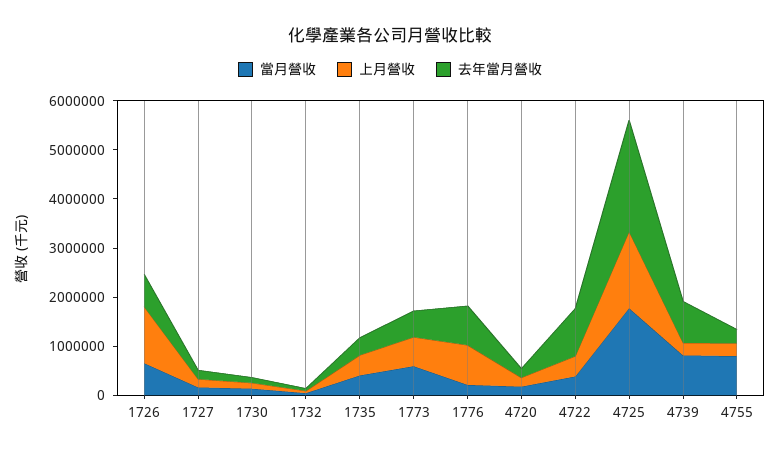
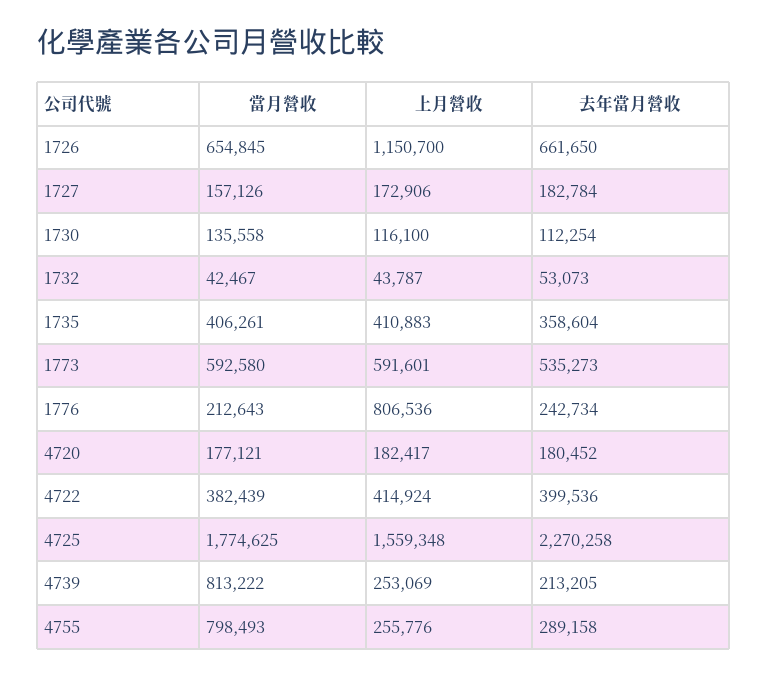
  {
    "當月營收": {
      "1726": 654845,
      "1727": 157126,
      "1730": 135558,
      "1732": 42467,
      "1735": 406261,
      "1773": 592580,
      "1776": 212643,
      "4720": 177121,
      "4722": 382439,
      "4725": 1774625,
      "4739": 813222,
      "4755": 798493
    },
    "上月營收": {
      "1726": 1150700,
      "1727": 172906,
      "1730": 116100,
      "1732": 43787,
      "1735": 410883,
      "1773": 591601,
      "1776": 806536,
      "4720": 182417,
      "4722": 414924,
      "4725": 1559348,
      "4739": 253069,
      "4755": 255776
    },
    "去年當月營收": {
      "1726": 661650,
      "1727": 182784,
      "1730": 112254,
      "1732": 53073,
      "1735": 358604,
      "1773": 535273,
-     "1776": 800000,
+     "1776": 242734,
      "4720": 180452,
-     "4722": 1000000,
+     "4722": 399536,
      "4725": 2270258,
-     "4739": 800000,
+     "4739": 213205,
      "4755": 289158
    }
  }

